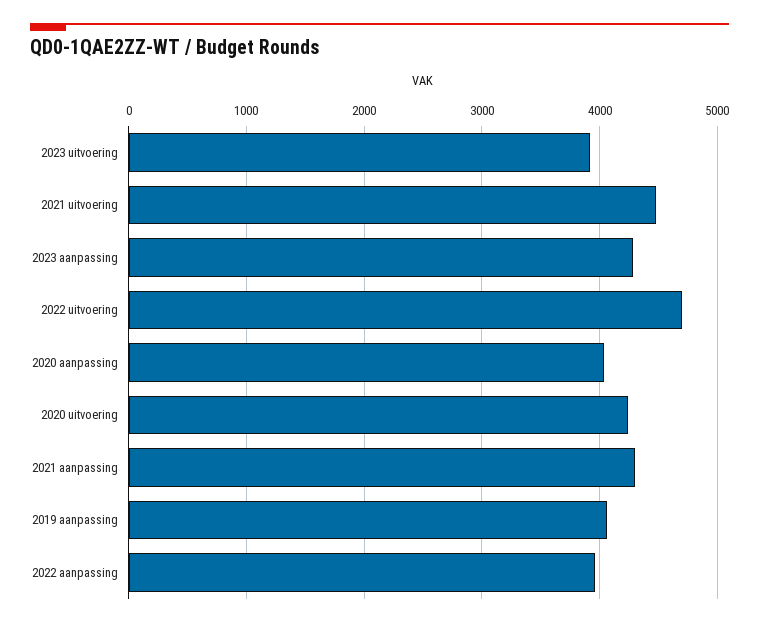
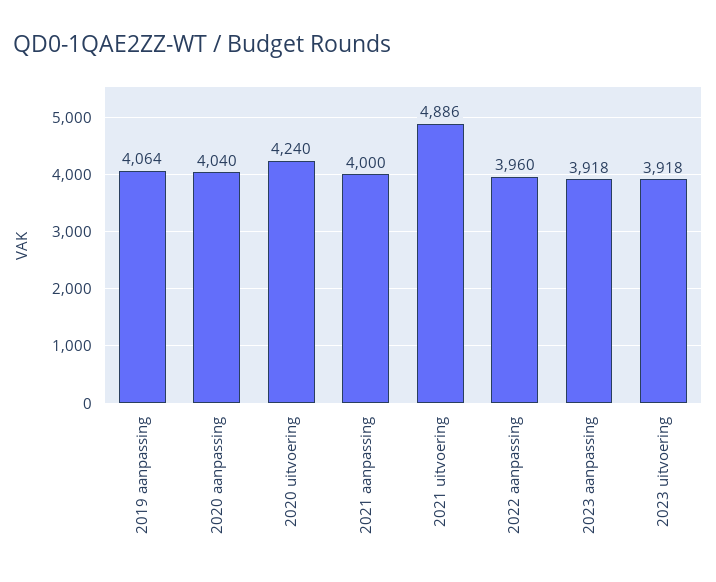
  {
    "2023 uitvoering": 3918,
-   "2021 uitvoering": 4500,
+   "2021 uitvoering": 4886,
-   "2023 aanpassing": 4300,
+   "2023 aanpassing": 3918,
-   "2022 uitvoering": 4700,
    "2020 aanpassing": 4040,
    "2020 uitvoering": 4240,
-   "2021 aanpassing": 4300,
+   "2021 aanpassing": 4000,
    "2019 aanpassing": 4064,
    "2022 aanpassing": 3960
  }

